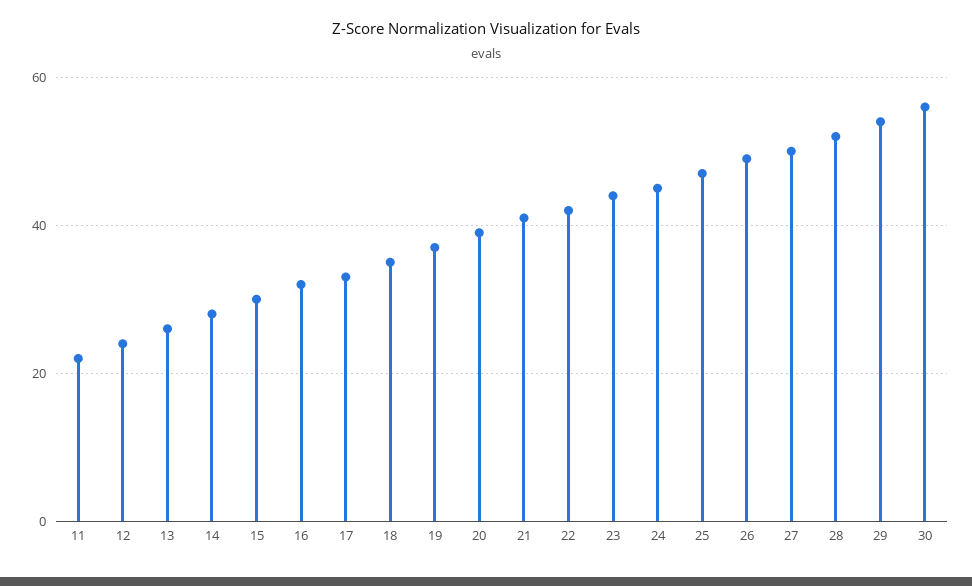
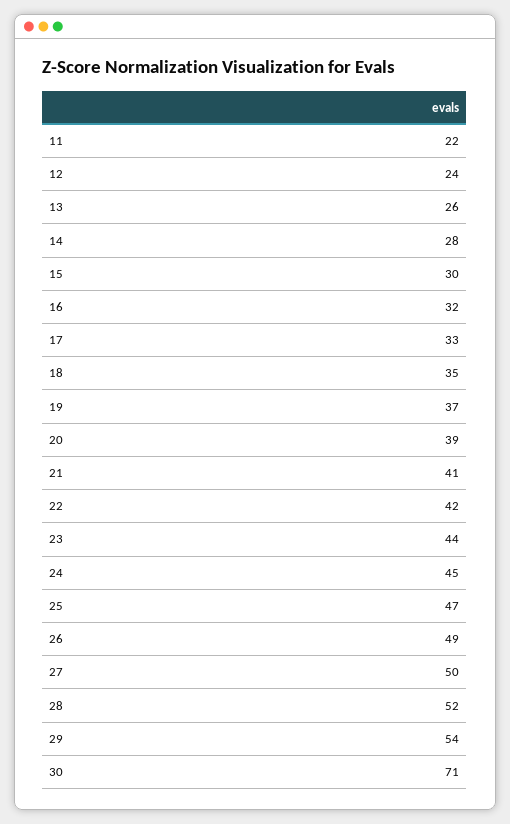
  {
    "11": 22,
    "12": 24,
    "13": 26,
    "14": 28,
    "15": 30,
    "16": 32,
    "17": 33,
    "18": 35,
    "19": 37,
    "20": 39,
    "21": 41,
    "22": 42,
    "23": 44,
    "24": 45,
    "25": 47,
    "26": 49,
    "27": 50,
    "28": 52,
    "29": 54,
-   "30": 55
+   "30": 71
  }

